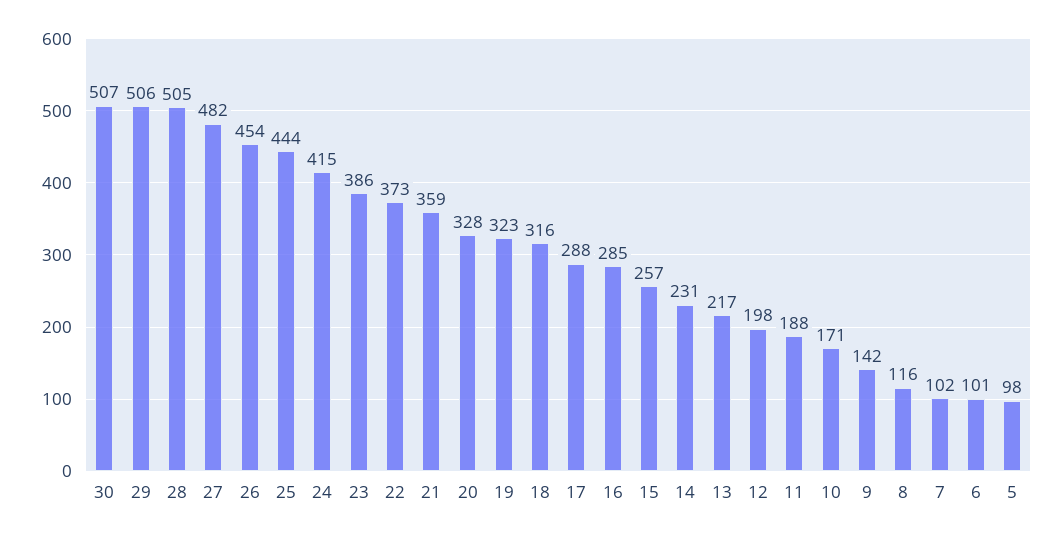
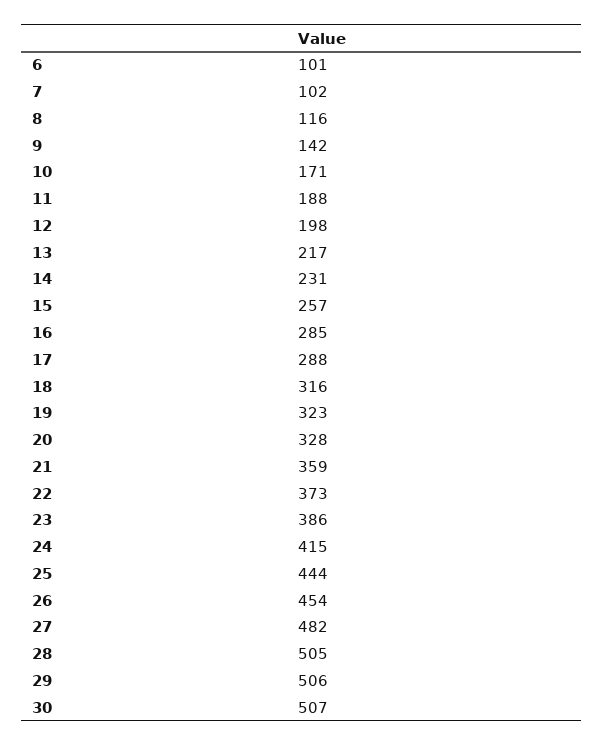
  {
    "30": 507,
    "29": 506,
    "28": 505,
    "27": 482,
    "26": 454,
    "25": 444,
    "24": 415,
    "23": 386,
    "22": 373,
    "21": 359,
    "20": 328,
    "19": 323,
    "18": 316,
    "17": 288,
    "16": 285,
    "15": 257,
    "14": 231,
    "13": 217,
    "12": 198,
    "11": 188,
    "10": 171,
    "9": 142,
    "8": 116,
    "7": 102,
-   "6": 101,
+   "6": 101
-   "5": 98
  }

